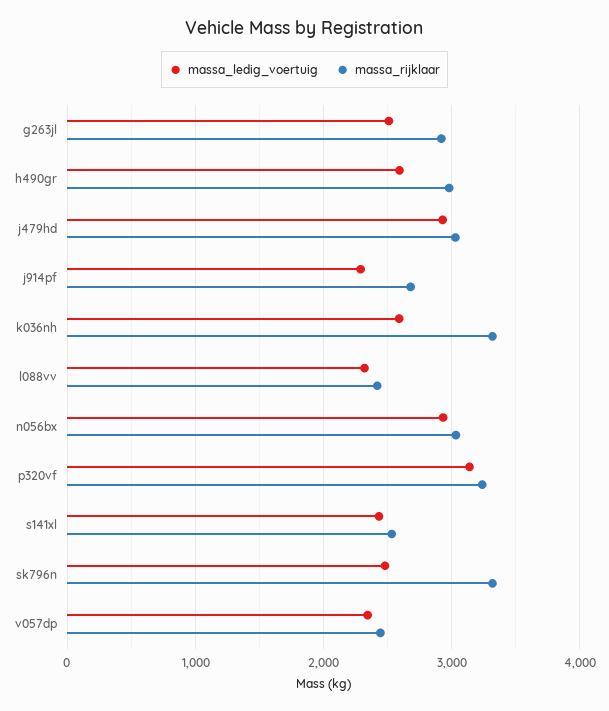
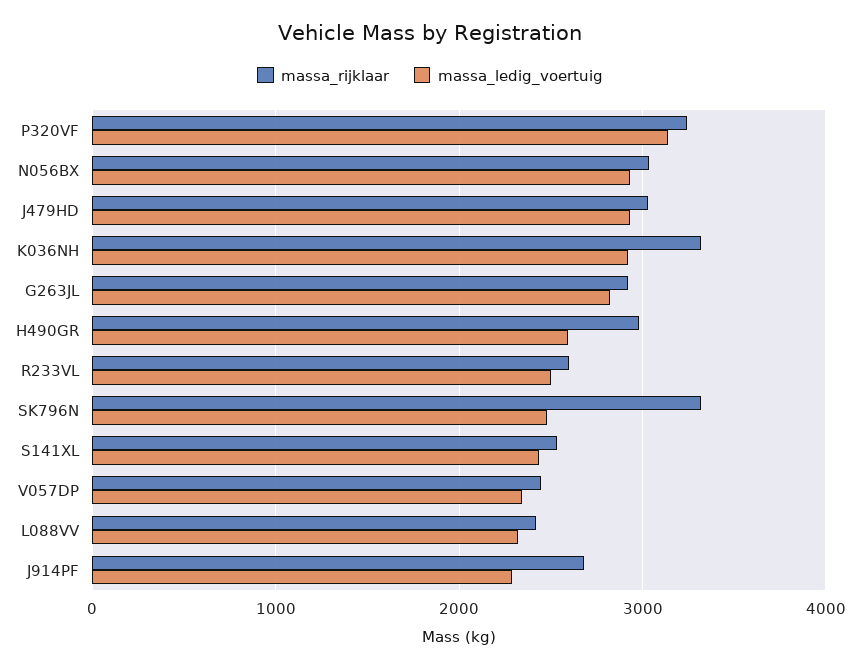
  {
    "massa_ledig_voertuig": {
-     "g263jl": 2500,
+     "g263jl": 2800,
      "h490gr": 2600,
      "j479hd": 2900,
      "j914pf": 2300,
-     "k036nh": 2600,
+     "k036nh": 2900,
      "l088vv": 2300,
      "n056bx": 2900,
      "p320vf": 3100,
      "s141xl": 2400,
      "sk796n": 2500,
-     "v057dp": 2300
+     "v057dp": 2300,
+     "R233VL": 2500
    },
    "massa_rijklaar": {
      "g263jl": 2900,
      "h490gr": 3000,
      "j479hd": 3000,
      "j914pf": 2700,
      "k036nh": 3300,
      "l088vv": 2400,
      "n056bx": 3000,
      "p320vf": 3200,
      "s141xl": 2500,
      "sk796n": 3300,
-     "v057dp": 2400
+     "v057dp": 2400,
+     "R233VL": 2600
    }
  }

